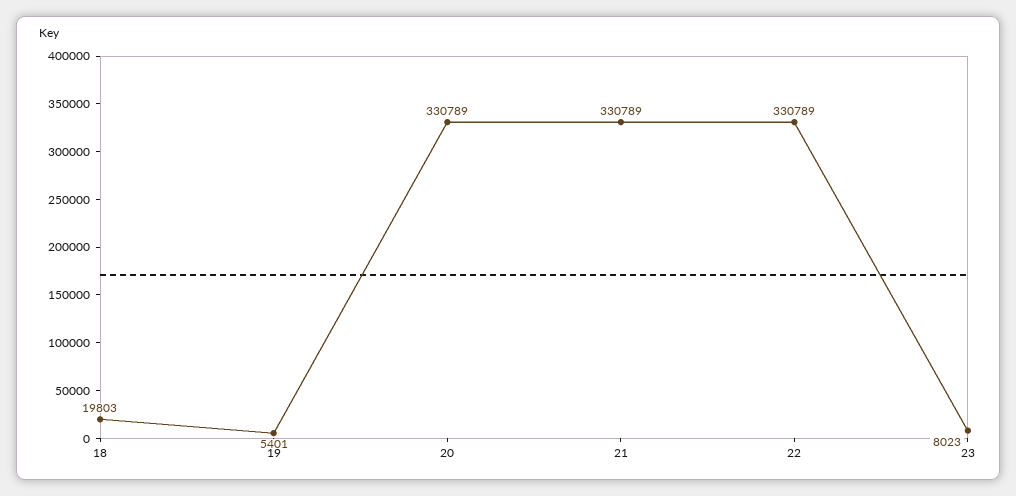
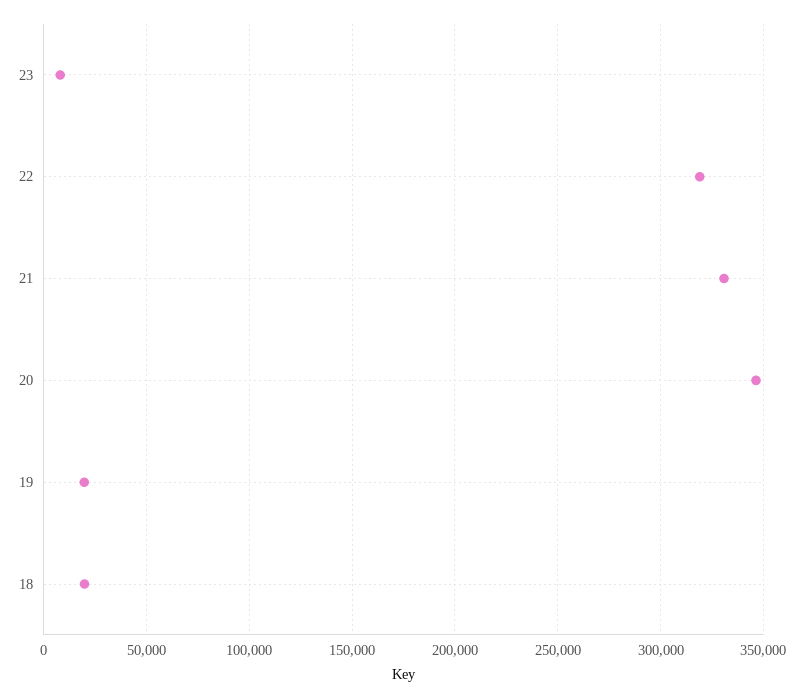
  {
    "18": 19803,
-   "19": 5401,
+   "19": 20000,
-   "20": 330789,
+   "20": 345000,
    "21": 330789,
-   "22": 330789,
+   "22": 320000,
    "23": 8023
  }

